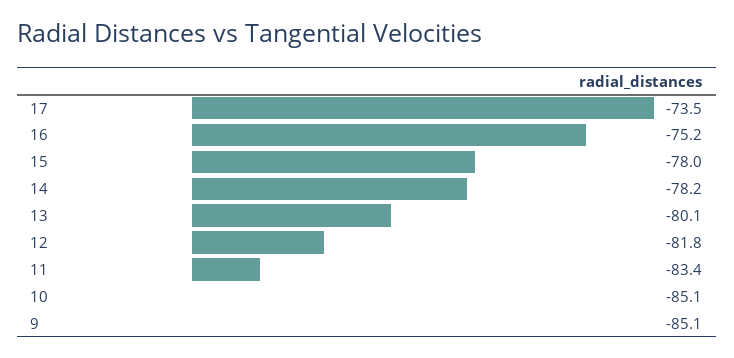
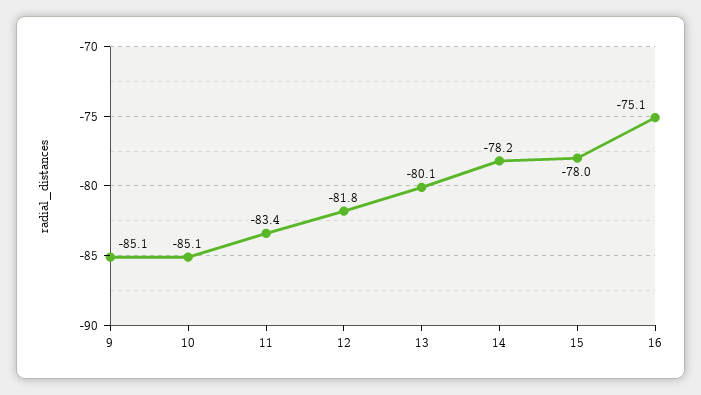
  {
-   "17": -73.5,
-   "16": -75.2,
+   "16": -75.1,
    "15": -78,
    "14": -78.2,
    "13": -80.1,
    "12": -81.8,
    "11": -83.4,
    "10": -85.1,
    "9": -85.1
  }

